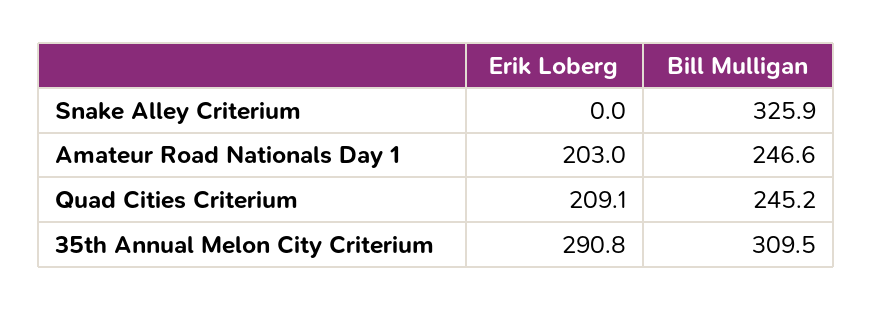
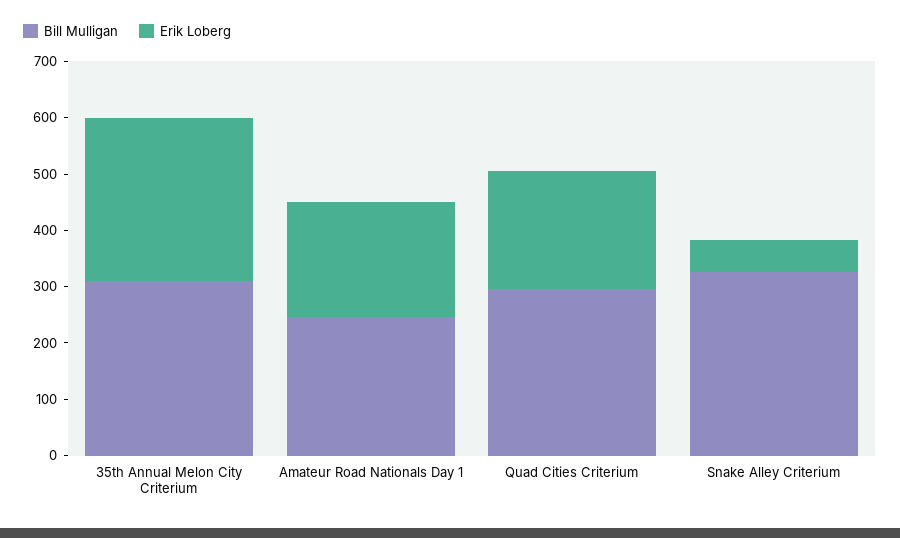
  {
    "Erik Loberg": {
-     "Snake Alley Criterium": 0,
+     "Snake Alley Criterium": 60,
      "Amateur Road Nationals Day 1": 203,
      "Quad Cities Criterium": 209.1,
      "35th Annual Melon City Criterium": 290.8
    },
    "Bill Mulligan": {
      "Snake Alley Criterium": 325.9,
      "Amateur Road Nationals Day 1": 246.6,
-     "Quad Cities Criterium": 245.2,
+     "Quad Cities Criterium": 300,
      "35th Annual Melon City Criterium": 309.5
    }
  }

